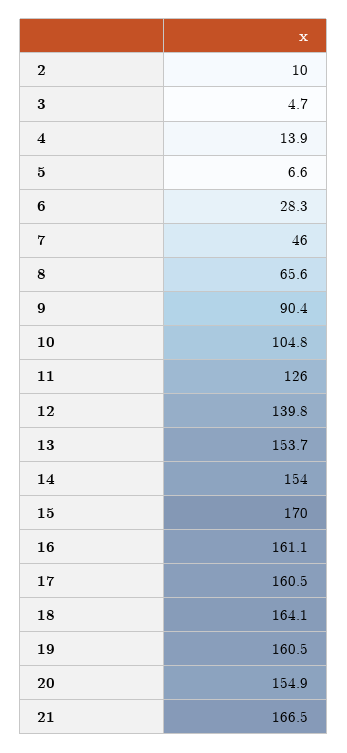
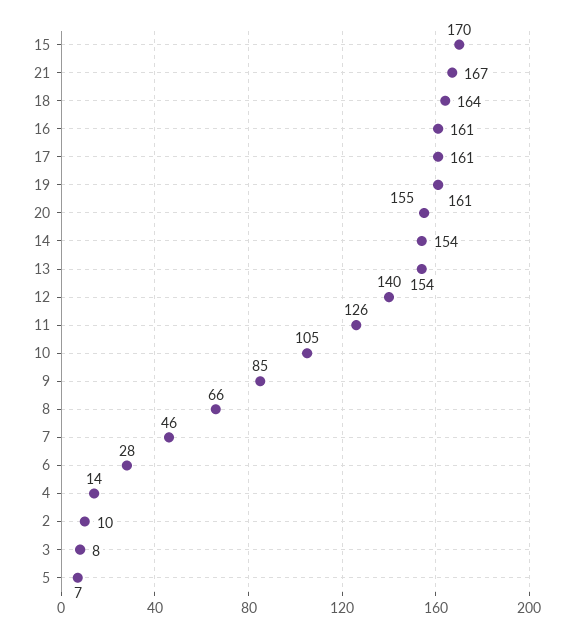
  {
    "2": 10,
-   "3": 4.7,
+   "3": 8,
    "4": 13.9,
    "5": 6.6,
    "6": 28.3,
    "7": 46,
    "8": 65.6,
-   "9": 90.4,
+   "9": 85,
    "10": 104.8,
    "11": 126,
    "12": 139.8,
    "13": 153.7,
    "14": 154,
    "15": 170,
    "16": 161.1,
    "17": 160.5,
    "18": 164.1,
    "19": 160.5,
    "20": 154.9,
    "21": 166.5
  }

